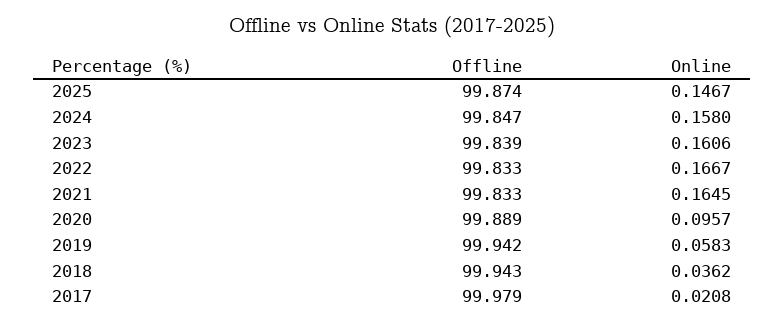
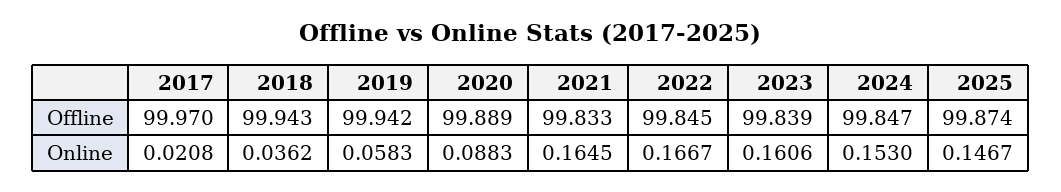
  {
    "Offline": {
      "2025": 99.874,
      "2024": 99.847,
      "2023": 99.839,
-     "2022": 99.833,
+     "2022": 99.845,
      "2021": 99.833,
      "2020": 99.889,
      "2019": 99.942,
      "2018": 99.943,
-     "2017": 99.979
+     "2017": 99.97
    },
    "Online": {
      "2025": 0.1467,
-     "2024": 0.158,
+     "2024": 0.153,
      "2023": 0.1606,
      "2022": 0.1667,
      "2021": 0.1645,
-     "2020": 0.0957,
+     "2020": 0.0883,
      "2019": 0.0583,
      "2018": 0.0362,
      "2017": 0.0208
    }
  }

